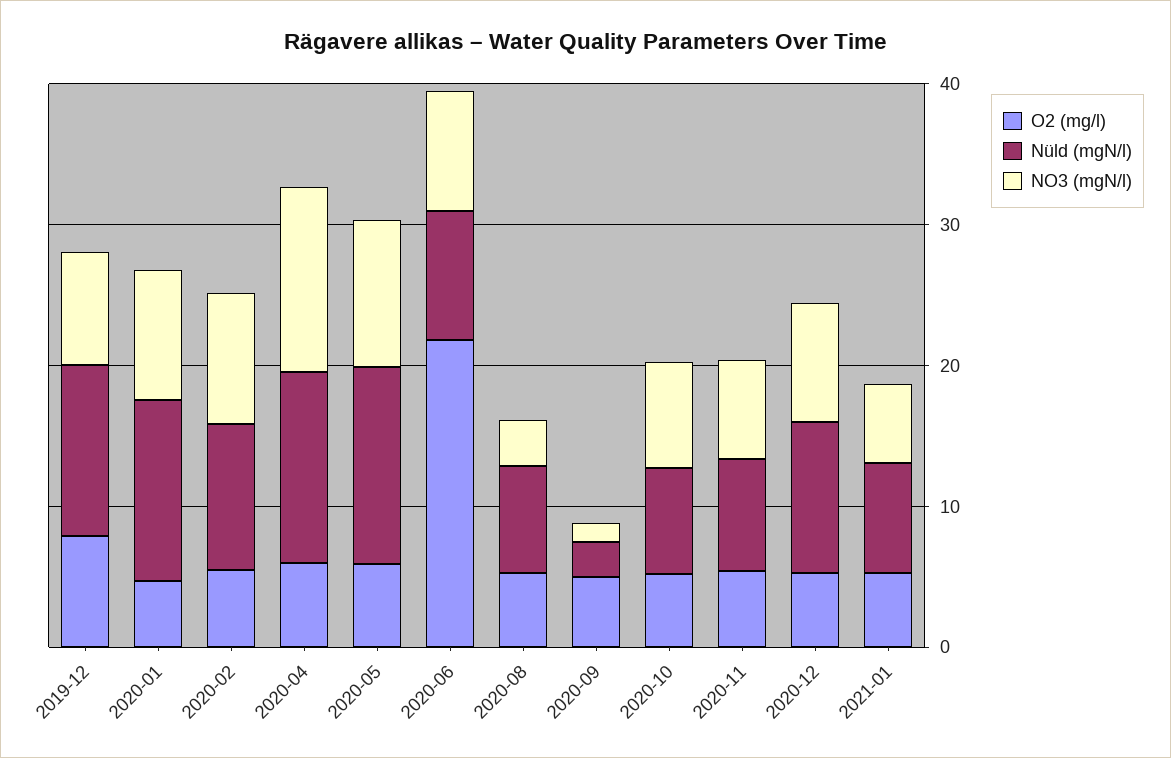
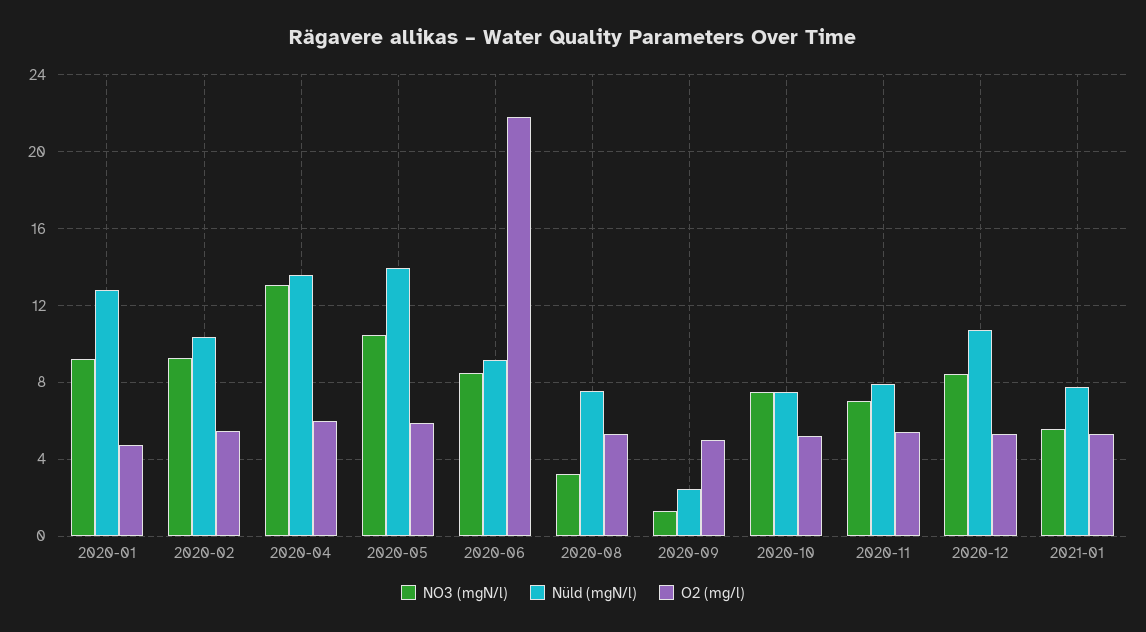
  {
    "O2 (mg/l)": {
-     "2019-12": 8,
      "2020-01": 4.5,
      "2020-02": 5.5,
      "2020-04": 6,
      "2020-05": 6,
      "2020-06": 22,
      "2020-08": 5.5,
      "2020-09": 5,
      "2020-10": 5,
      "2020-11": 5.5,
      "2020-12": 5.5,
      "2021-01": 5.5
    },
    "Nüld (mgN/l)": {
-     "2019-12": 12,
      "2020-01": 13,
      "2020-02": 10.5,
      "2020-04": 13.5,
      "2020-05": 14,
      "2020-06": 9,
      "2020-08": 7.5,
      "2020-09": 2.5,
      "2020-10": 7.5,
      "2020-11": 8,
      "2020-12": 10.5,
      "2021-01": 8
    },
    "NO3 (mgN/l)": {
-     "2019-12": 8,
      "2020-01": 9,
      "2020-02": 9.5,
      "2020-04": 13,
      "2020-05": 10.5,
      "2020-06": 8.5,
      "2020-08": 3,
      "2020-09": 1.5,
      "2020-10": 7.5,
      "2020-11": 7,
      "2020-12": 8.5,
      "2021-01": 5.5
    }
  }

